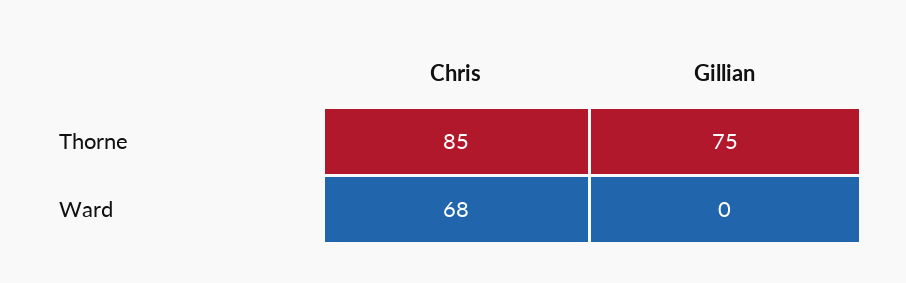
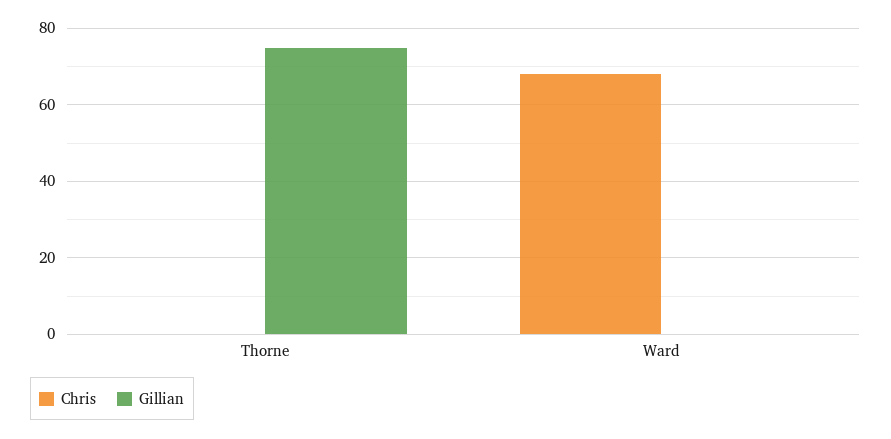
  {
    "Chris": {
-     "Thorne": 85,
+     "Thorne": 0,
      "Ward": 68
    },
    "Gillian": {
      "Thorne": 75,
      "Ward": 0
    }
  }

